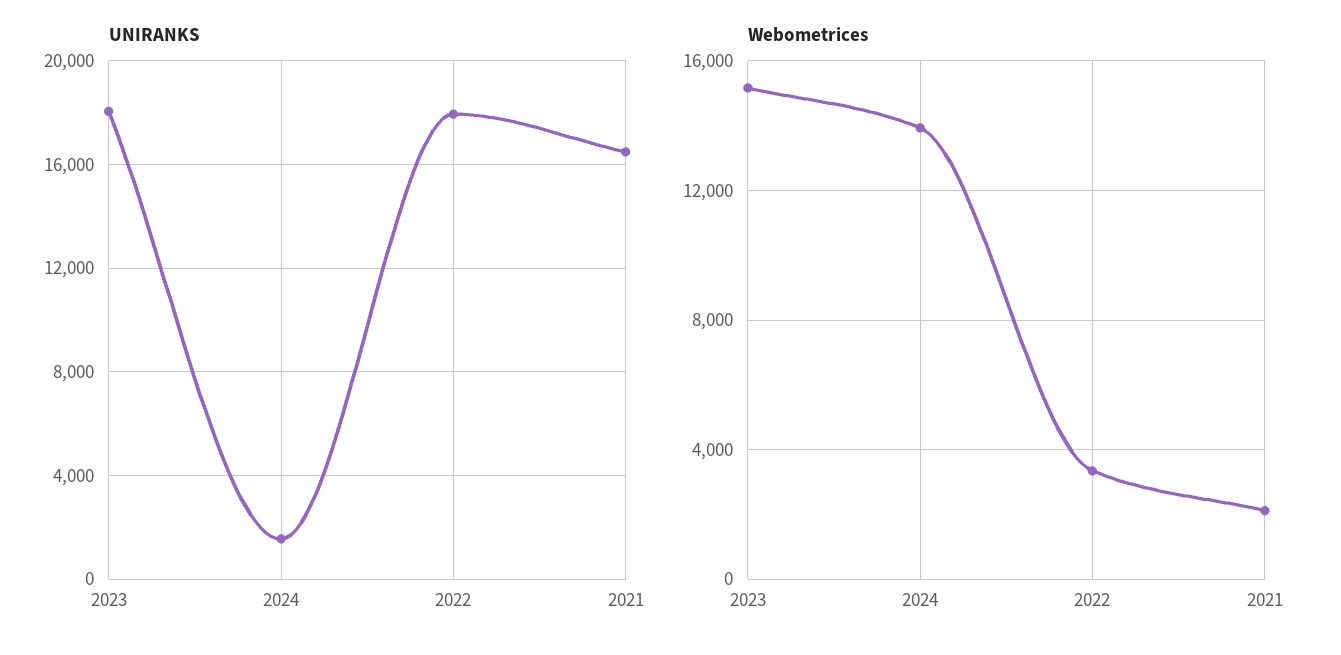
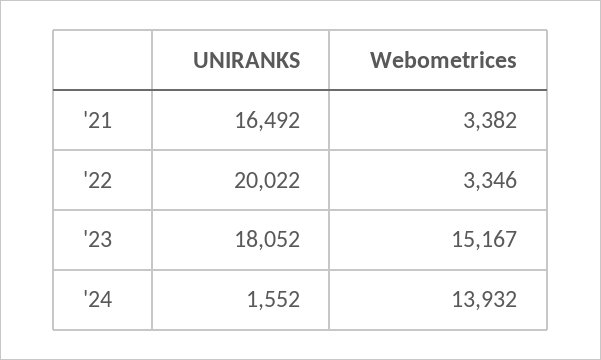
  {
    "UNIRANKS": {
      "2023": 18052,
      "2024": 1552,
-     "2022": 18000,
+     "2022": 20022,
      "2021": 16492
    },
    "Webometrices": {
      "2023": 15167,
      "2024": 13932,
      "2022": 3346,
-     "2021": 2000
+     "2021": 3382
    }
  }

